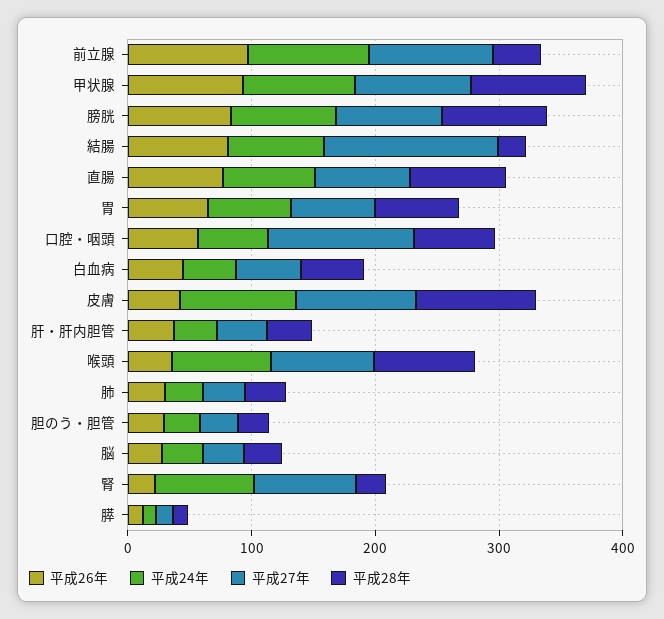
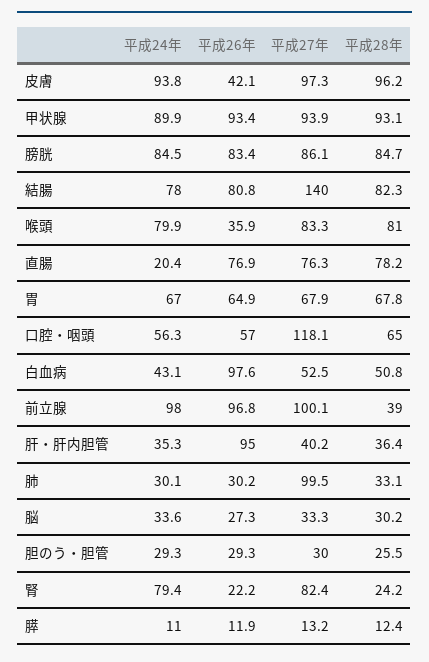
  {
    "平成26年": {
      "前立腺": 96.8,
      "甲状腺": 93.4,
      "膀胱": 83.4,
      "結腸": 80.8,
      "直腸": 76.9,
      "胃": 64.9,
      "口腔・咽頭": 57,
-     "白血病": 40,
+     "白血病": 97.6,
      "皮膚": 42.1,
-     "肝・肝内胆管": 40,
+     "肝・肝内胆管": 95,
      "喉頭": 35.9,
      "肺": 30.2,
      "胆のう・胆管": 29.3,
      "脳": 27.3,
      "腎": 22.2,
      "膵": 11.9
    },
    "平成24年": {
      "前立腺": 98,
      "甲状腺": 89.9,
      "膀胱": 84.5,
      "結腸": 78,
-     "直腸": 80,
+     "直腸": 20.4,
      "胃": 67,
      "口腔・咽頭": 56.3,
      "白血病": 43.1,
      "皮膚": 93.8,
      "肝・肝内胆管": 35.3,
      "喉頭": 79.9,
      "肺": 30.1,
      "胆のう・胆管": 29.3,
      "脳": 33.6,
      "腎": 79.4,
      "膵": 11
    },
    "平成27年": {
      "前立腺": 100.1,
      "甲状腺": 93.9,
      "膀胱": 86.1,
      "結腸": 140,
      "直腸": 76.3,
      "胃": 67.9,
      "口腔・咽頭": 118.1,
      "白血病": 52.5,
      "皮膚": 97.3,
      "肝・肝内胆管": 40.2,
      "喉頭": 83.3,
-     "肺": 40,
+     "肺": 99.5,
      "胆のう・胆管": 30,
      "脳": 33.3,
      "腎": 82.4,
      "膵": 13.2
    },
    "平成28年": {
      "前立腺": 39,
      "甲状腺": 93.1,
      "膀胱": 84.7,
-     "結腸": 20,
+     "結腸": 82.3,
      "直腸": 78.2,
      "胃": 67.8,
      "口腔・咽頭": 65,
      "白血病": 50.8,
      "皮膚": 96.2,
      "肝・肝内胆管": 36.4,
      "喉頭": 81,
      "肺": 33.1,
      "胆のう・胆管": 25.5,
      "脳": 30.2,
      "腎": 24.2,
      "膵": 12.4
    }
  }

